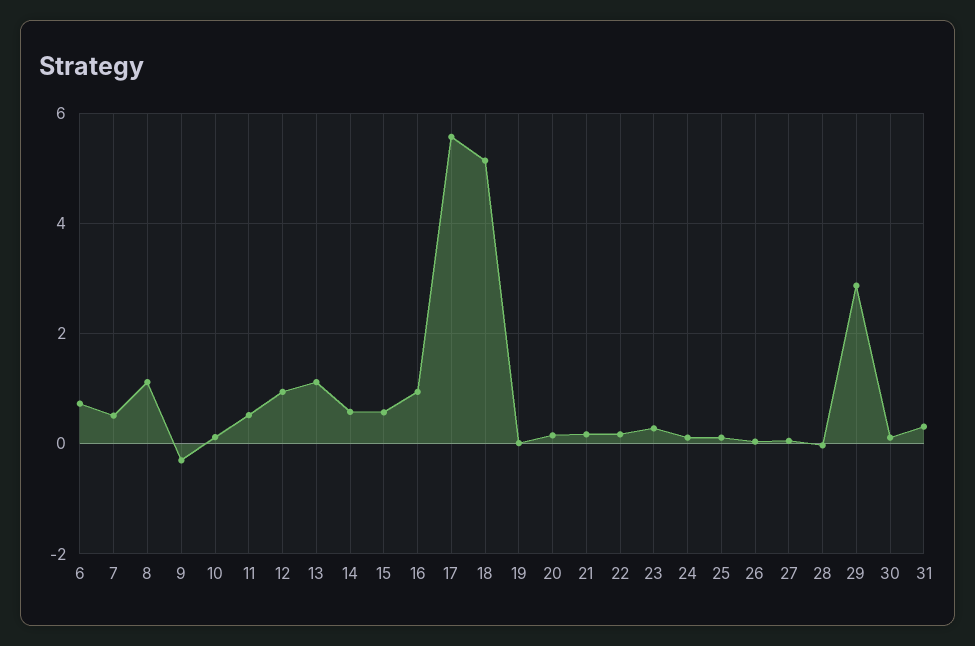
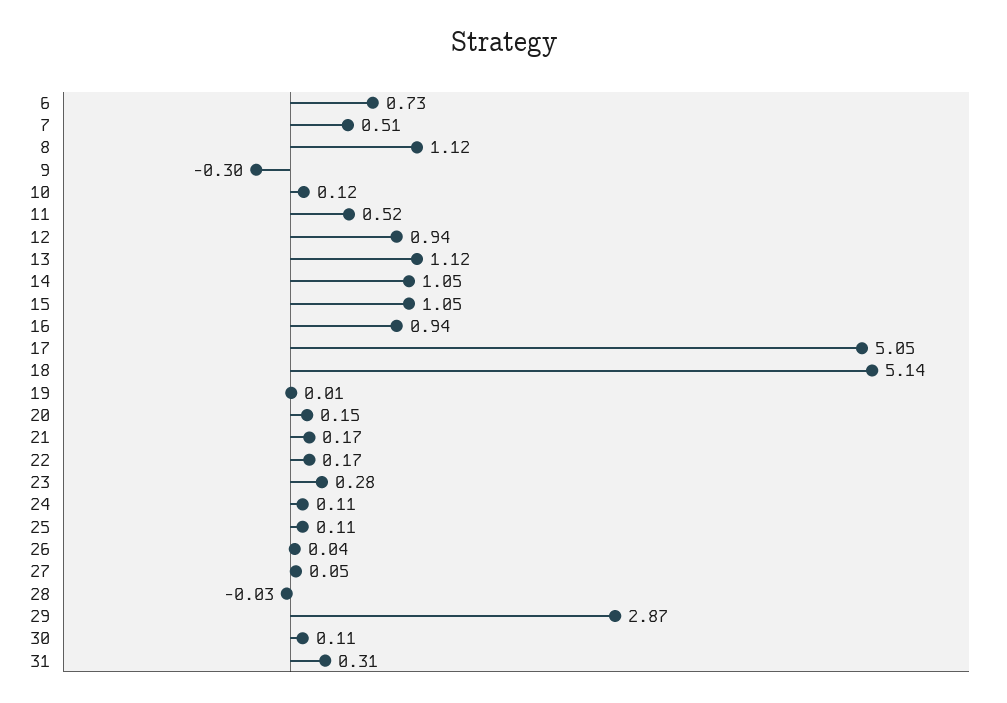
  {
    "6": 0.73,
    "7": 0.51,
    "8": 1.12,
    "9": -0.3,
    "10": 0.12,
    "11": 0.52,
    "12": 0.94,
    "13": 1.12,
-   "14": 0.6,
+   "14": 1.05,
-   "15": 0.6,
+   "15": 1.05,
    "16": 0.94,
-   "17": 5.6,
+   "17": 5.05,
    "18": 5.14,
    "19": 0.01,
    "20": 0.15,
    "21": 0.17,
    "22": 0.17,
    "23": 0.28,
    "24": 0.11,
    "25": 0.11,
    "26": 0.04,
    "27": 0.05,
    "28": -0.03,
    "29": 2.87,
    "30": 0.11,
    "31": 0.31
  }

